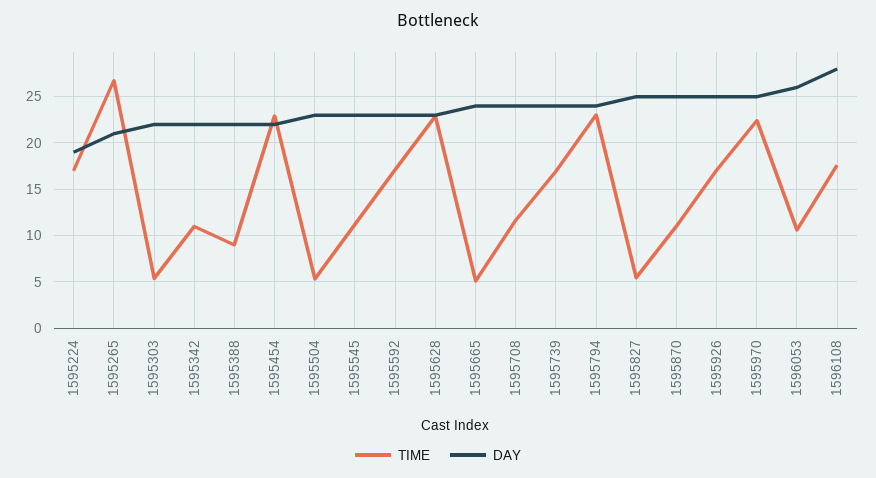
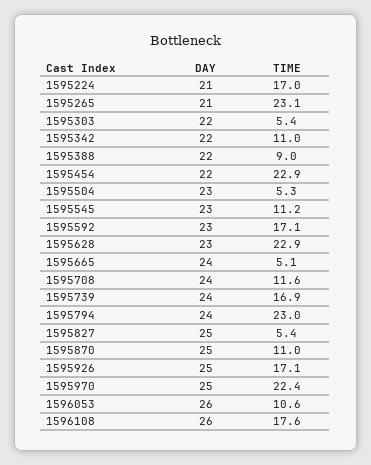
  {
    "TIME": {
      "1595224": 17,
-     "1595265": 27,
+     "1595265": 23.1,
      "1595303": 5.4,
      "1595342": 11,
      "1595388": 9,
      "1595454": 22.9,
      "1595504": 5.3,
      "1595545": 11.2,
      "1595592": 17.1,
      "1595628": 22.9,
      "1595665": 5.1,
      "1595708": 11.6,
      "1595739": 16.9,
      "1595794": 23,
      "1595827": 5.4,
      "1595870": 11,
      "1595926": 17.1,
      "1595970": 22.4,
      "1596053": 10.6,
      "1596108": 17.6
    },
    "DAY": {
-     "1595224": 19,
+     "1595224": 21,
      "1595265": 21,
      "1595303": 22,
      "1595342": 22,
      "1595388": 22,
      "1595454": 22,
      "1595504": 23,
      "1595545": 23,
      "1595592": 23,
      "1595628": 23,
      "1595665": 24,
      "1595708": 24,
      "1595739": 24,
      "1595794": 24,
      "1595827": 25,
      "1595870": 25,
      "1595926": 25,
      "1595970": 25,
      "1596053": 26,
-     "1596108": 28
+     "1596108": 26
    }
  }

